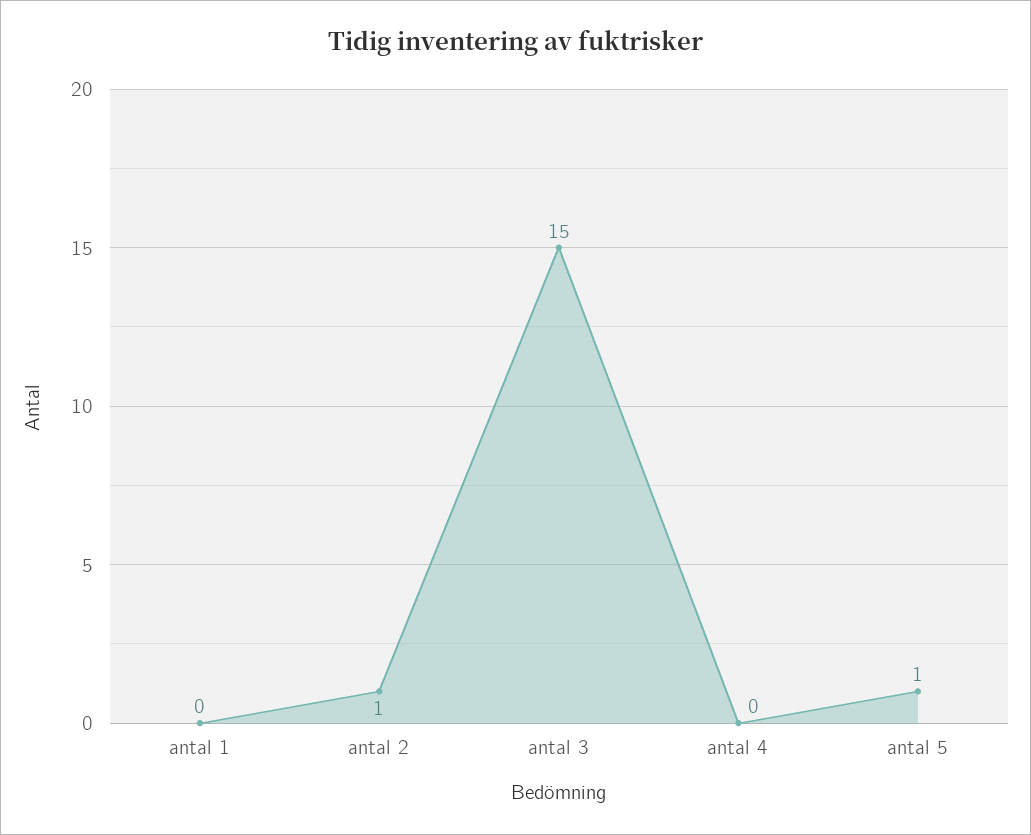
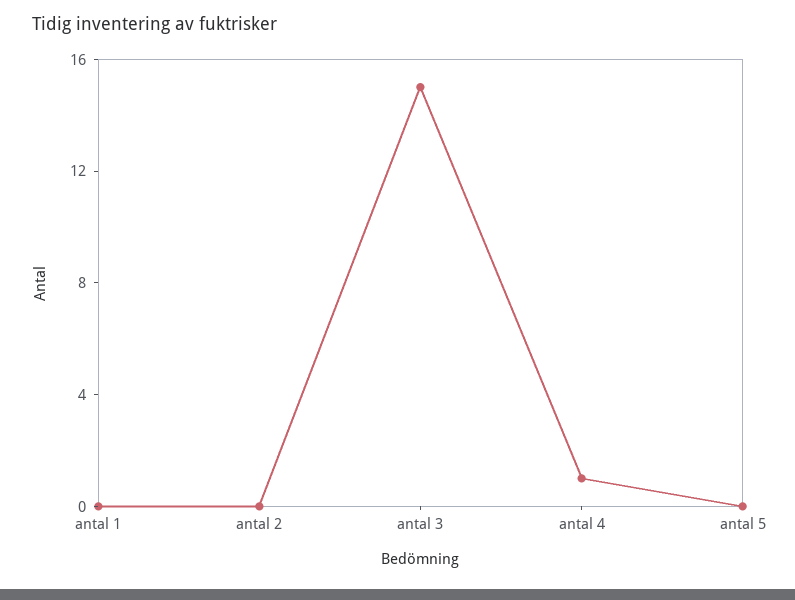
  {
    "antal 1": 0,
-   "antal 2": 1,
+   "antal 2": 0,
    "antal 3": 15,
-   "antal 4": 0,
+   "antal 4": 1,
-   "antal 5": 1
+   "antal 5": 0
  }

